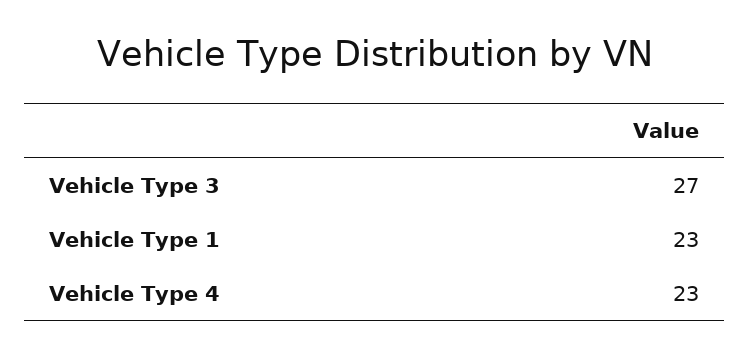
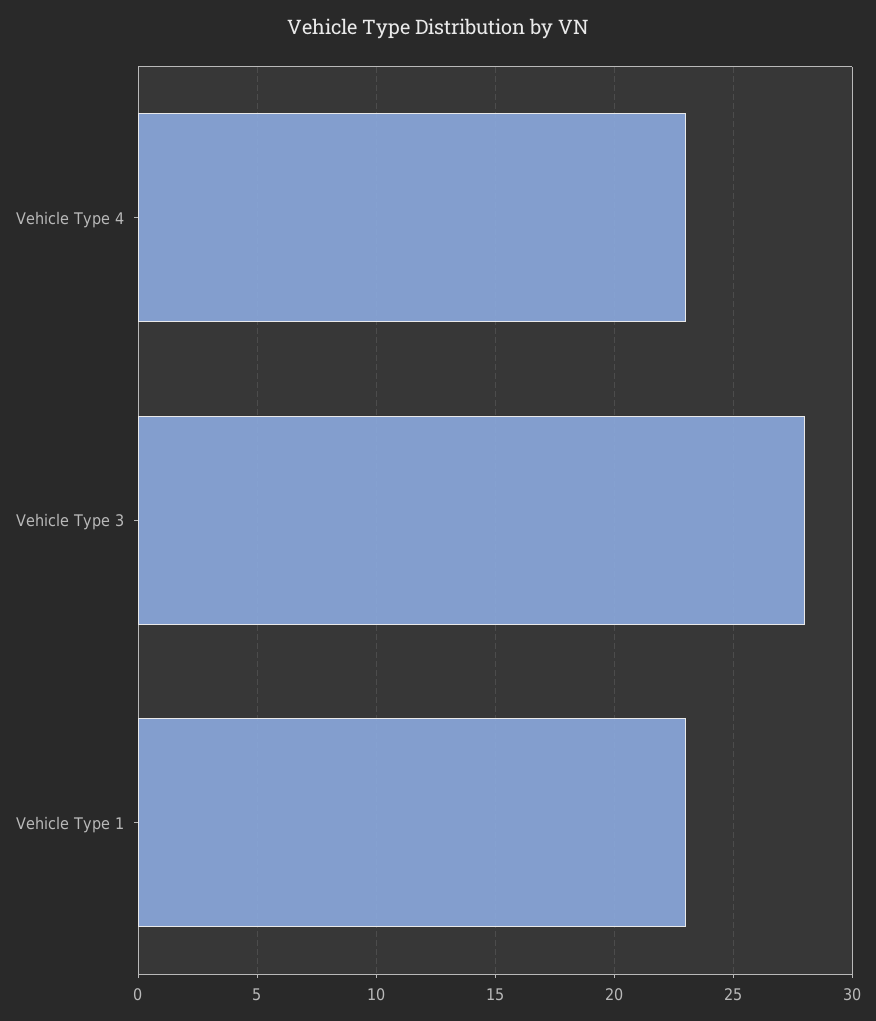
  {
-   "Vehicle Type 3": 27,
+   "Vehicle Type 3": 28,
    "Vehicle Type 1": 23,
    "Vehicle Type 4": 23
  }

